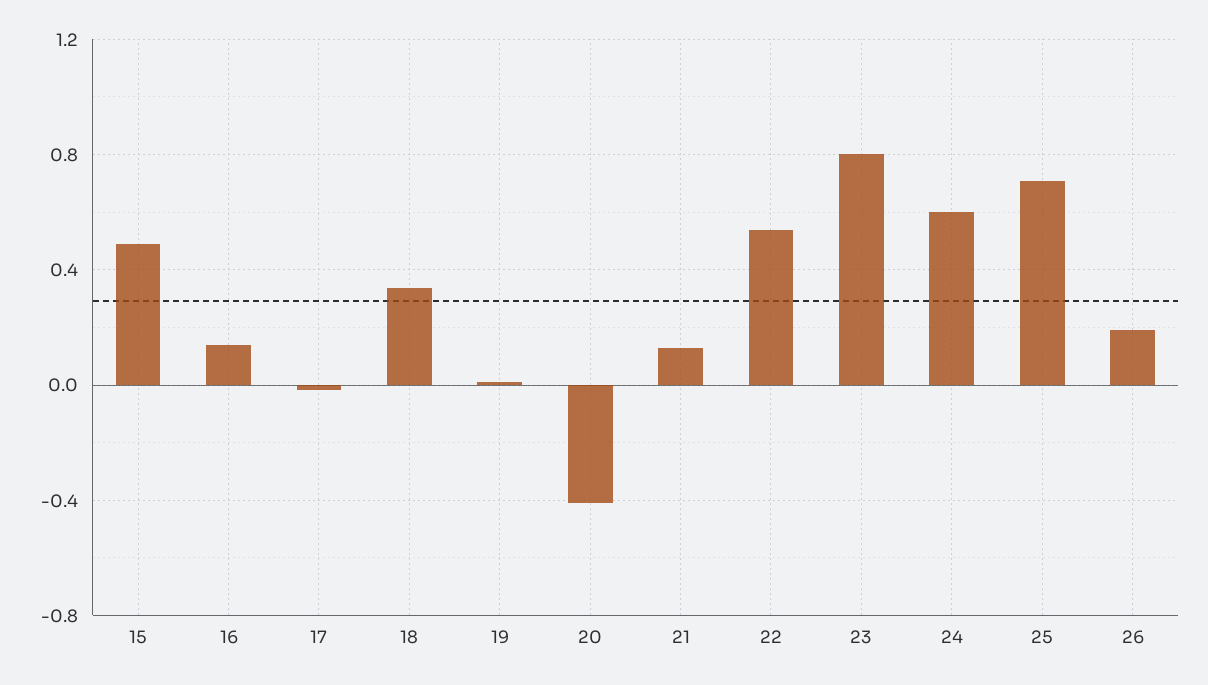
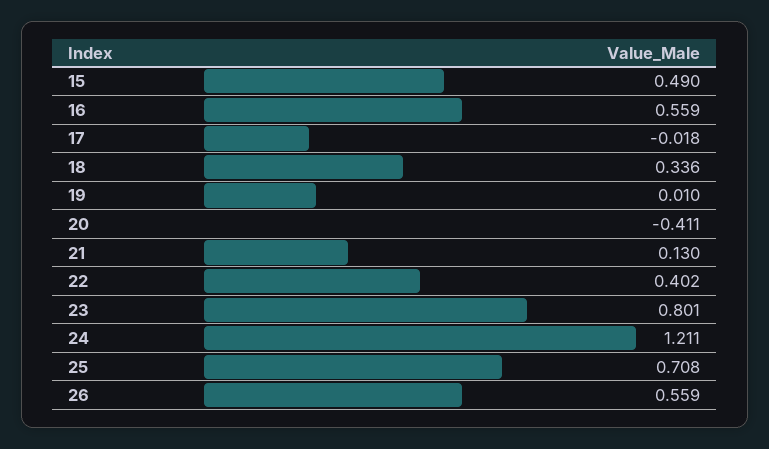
  {
    "15": 0.49,
-   "16": 0.15,
+   "16": 0.559,
    "17": -0.018,
    "18": 0.336,
    "19": 0.01,
    "20": -0.411,
    "21": 0.13,
-   "22": 0.55,
+   "22": 0.402,
    "23": 0.801,
-   "24": 0.6,
+   "24": 1.211,
    "25": 0.708,
-   "26": 0.2
+   "26": 0.559
  }

